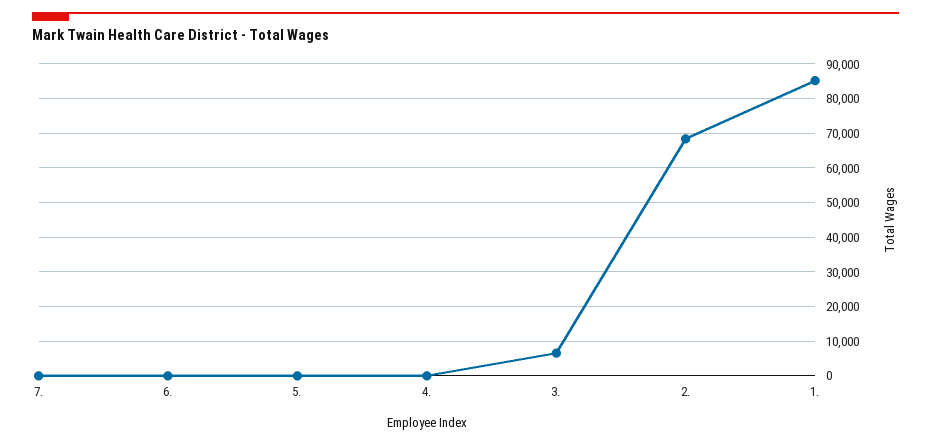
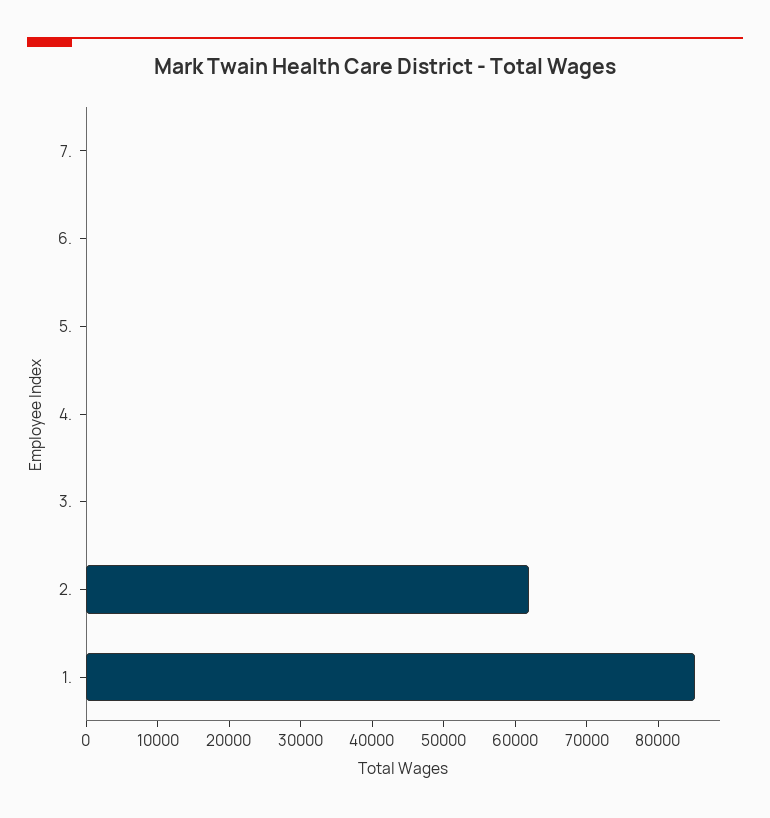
  {
    "7.": 0,
    "6.": 0,
    "5.": 0,
    "4.": 0,
-   "3.": 6000,
+   "3.": 0,
-   "2.": 68000,
+   "2.": 62000,
    "1.": 86000
  }

